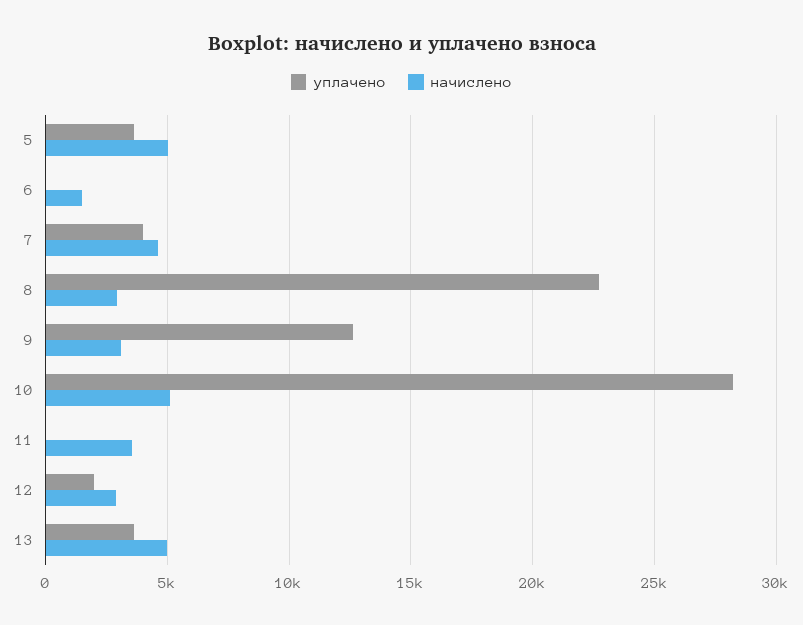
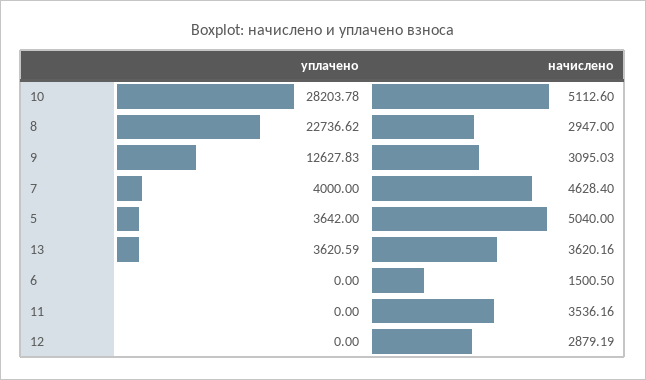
  {
    "уплачено": {
      "5": 3642,
      "6": 0,
      "7": 4000,
      "8": 22736.62,
      "9": 12627.83,
      "10": 28203.78,
      "11": 0,
-     "12": 2000,
+     "12": 0,
      "13": 3620.59
    },
    "начислено": {
      "5": 5040,
      "6": 1500.5,
      "7": 4628.4,
      "8": 2947,
      "9": 3095.03,
      "10": 5112.6,
      "11": 3536.16,
      "12": 2879.19,
-     "13": 5000
+     "13": 3620.16
    }
  }

